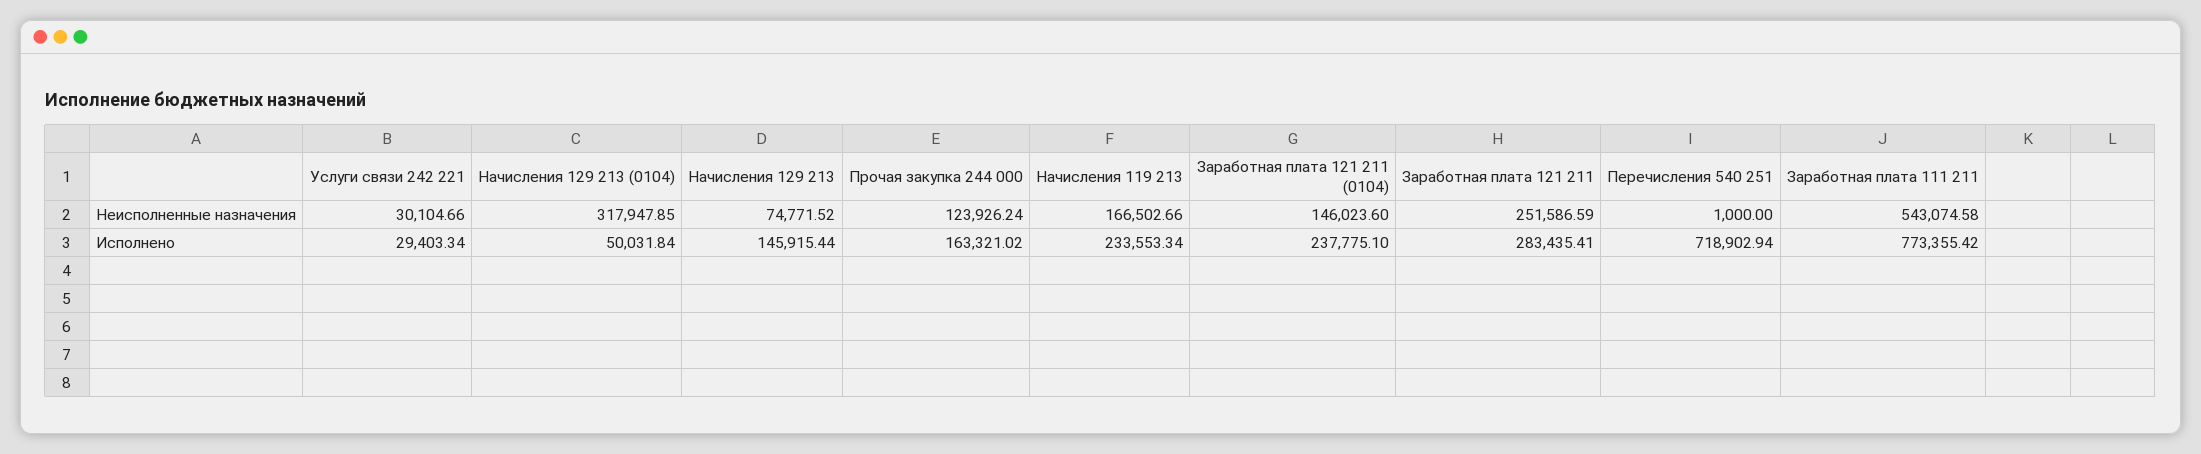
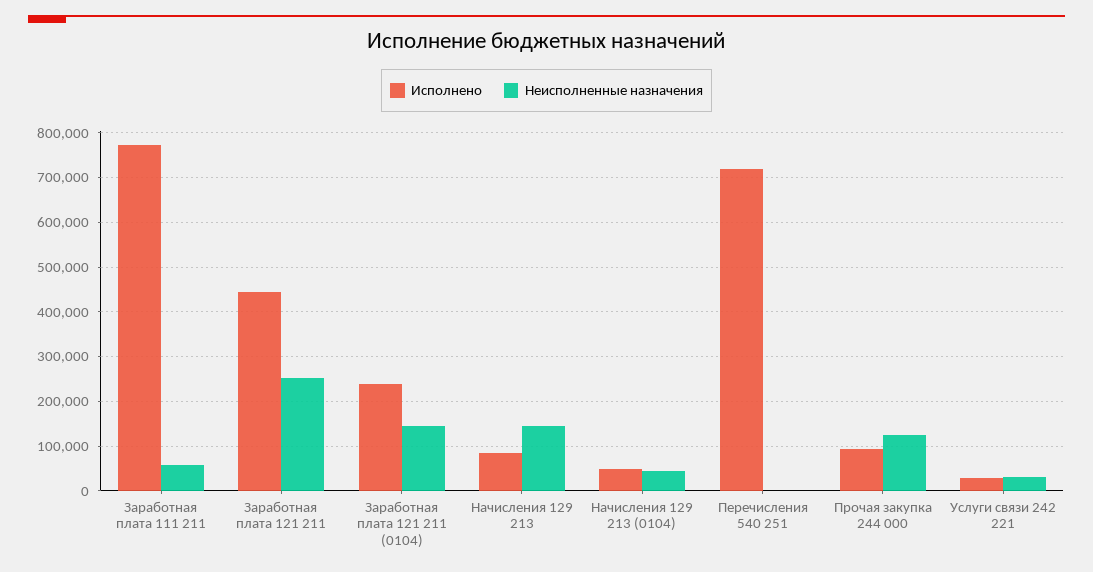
  {
    "Неисполненные назначения": {
      "Услуги связи 242 221": 30104.66,
-     "Начисления 129 213 (0104)": 317947.85,
+     "Начисления 129 213 (0104)": 40000,
-     "Начисления 129 213": 74771.52,
+     "Начисления 129 213": 140000,
      "Прочая закупка 244 000": 123926.24,
-     "Начисления 119 213": 166502.66,
      "Заработная плата 121 211 (0104)": 146023.6,
      "Заработная плата 121 211": 251586.59,
      "Перечисления 540 251": 1000,
-     "Заработная плата 111 211": 543074.58
+     "Заработная плата 111 211": 60000
    },
    "Исполнено": {
      "Услуги связи 242 221": 29403.34,
      "Начисления 129 213 (0104)": 50031.84,
-     "Начисления 129 213": 145915.44,
+     "Начисления 129 213": 80000,
-     "Прочая закупка 244 000": 163321.02,
+     "Прочая закупка 244 000": 100000,
-     "Начисления 119 213": 233553.34,
      "Заработная плата 121 211 (0104)": 237775.1,
-     "Заработная плата 121 211": 283435.41,
+     "Заработная плата 121 211": 440000,
      "Перечисления 540 251": 718902.94,
      "Заработная плата 111 211": 773355.42
    }
  }

